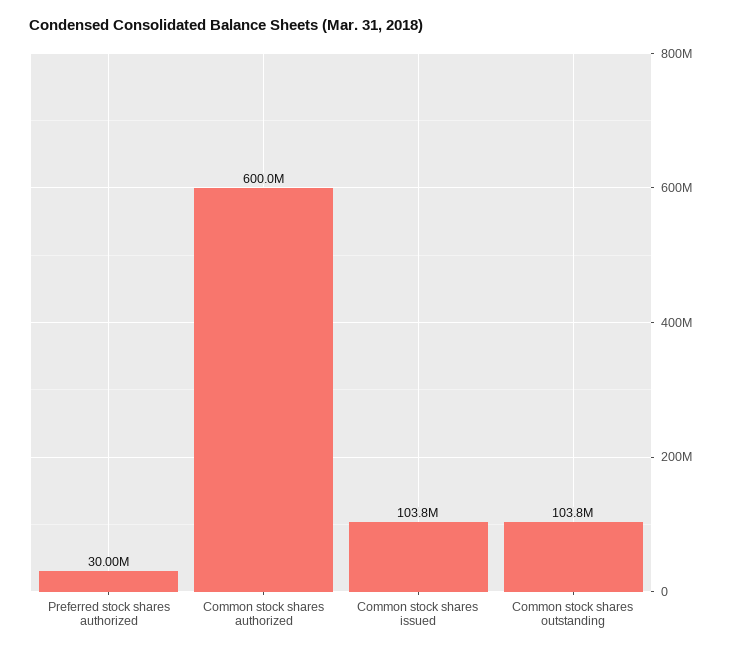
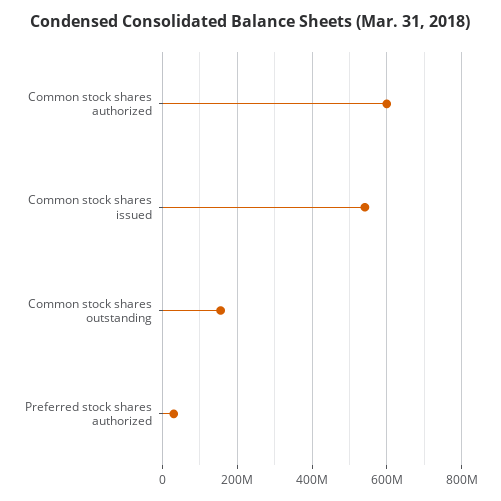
  {
    "Preferred stock shares authorized": 30000000,
    "Common stock shares authorized": 600000000,
-   "Common stock shares issued": 103800000,
+   "Common stock shares issued": 540000000,
-   "Common stock shares outstanding": 103800000
+   "Common stock shares outstanding": 160000000
  }

